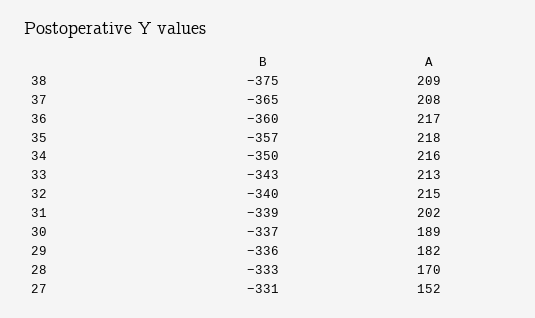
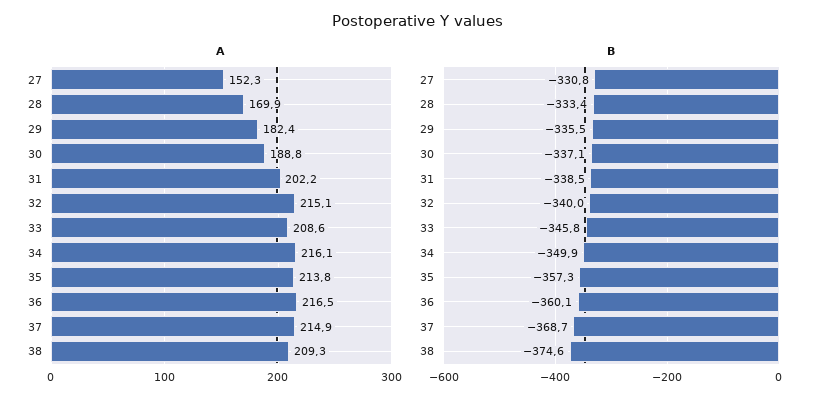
  {
    "B": {
      "38": -374.6,
-     "37": -365,
+     "37": -368.7,
      "36": -360.1,
      "35": -357.3,
      "34": -349.9,
-     "33": -343,
+     "33": -345.8,
      "32": -340,
      "31": -338.5,
      "30": -337.1,
      "29": -335.5,
      "28": -333.4,
      "27": -330.8
    },
    "A": {
      "38": 209.3,
-     "37": 208,
+     "37": 214.9,
      "36": 216.5,
-     "35": 218,
+     "35": 213.8,
      "34": 216.1,
-     "33": 213,
+     "33": 208.6,
      "32": 215.1,
      "31": 202.2,
      "30": 188.8,
      "29": 182.4,
      "28": 169.9,
      "27": 152.3
    }
  }

